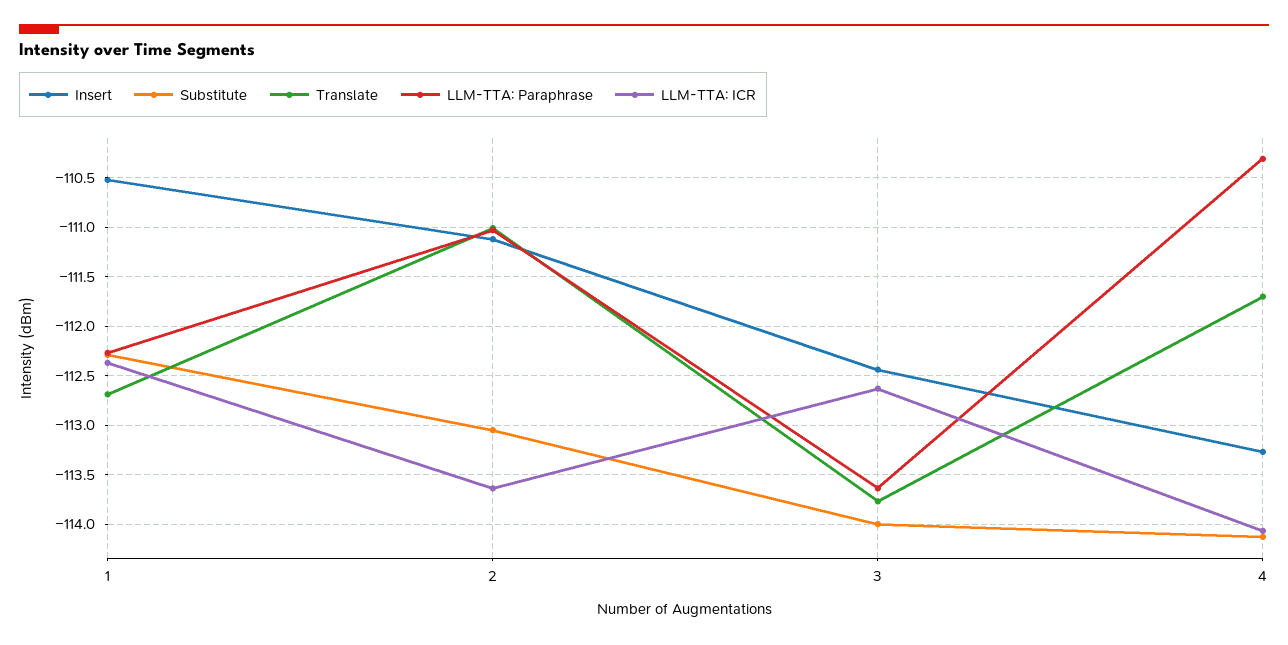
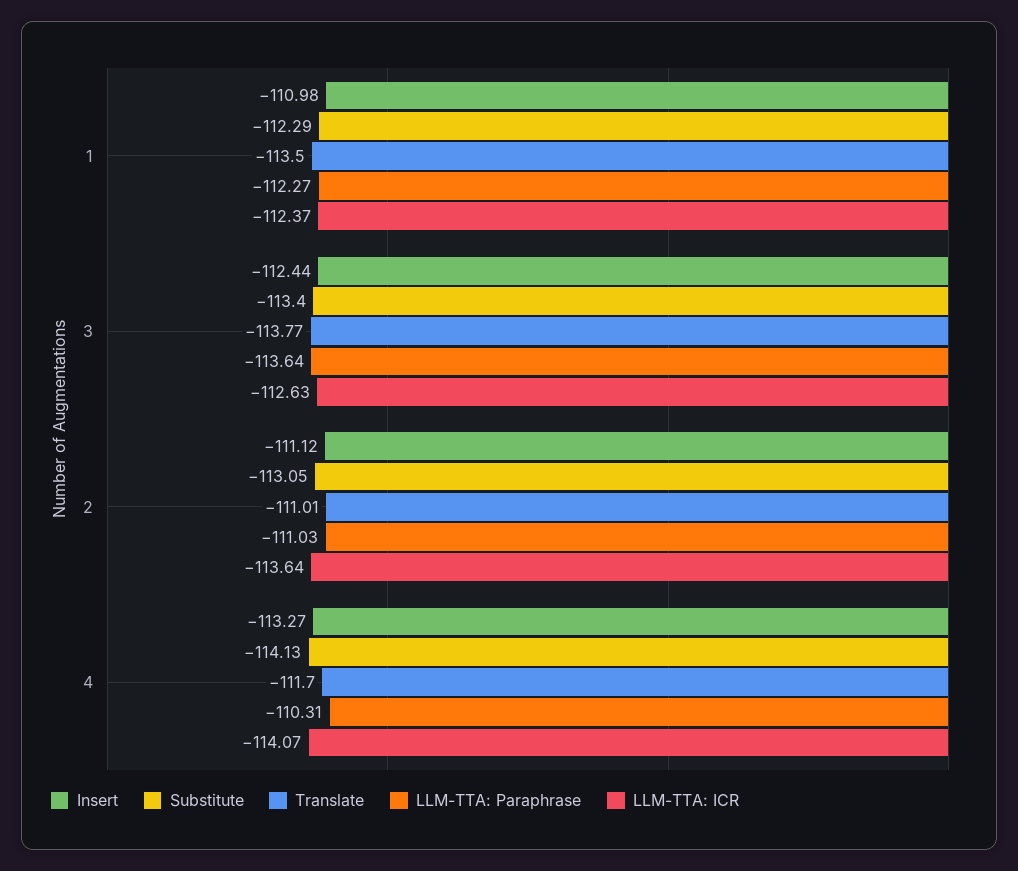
  {
    "Insert": {
-     "1": -110.5,
+     "1": -110.98,
      "2": -111.12,
      "3": -112.44,
      "4": -113.27
    },
    "Substitute": {
      "1": -112.29,
      "2": -113.05,
-     "3": -114,
+     "3": -113.4,
      "4": -114.13
    },
    "Translate": {
-     "1": -112.7,
+     "1": -113.5,
      "2": -111.01,
      "3": -113.77,
      "4": -111.7
    },
    "LLM-TTA: Paraphrase": {
      "1": -112.27,
      "2": -111.03,
      "3": -113.64,
      "4": -110.31
    },
    "LLM-TTA: ICR": {
      "1": -112.37,
      "2": -113.64,
      "3": -112.63,
      "4": -114.07
    }
  }

